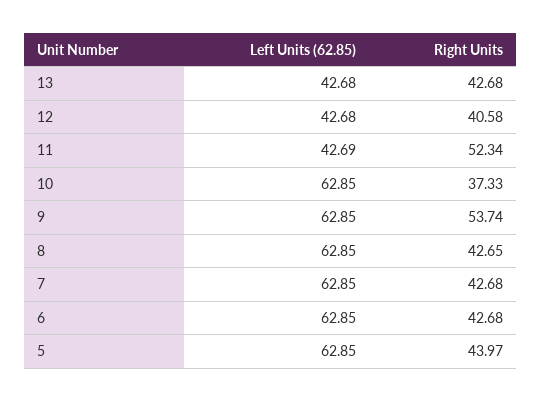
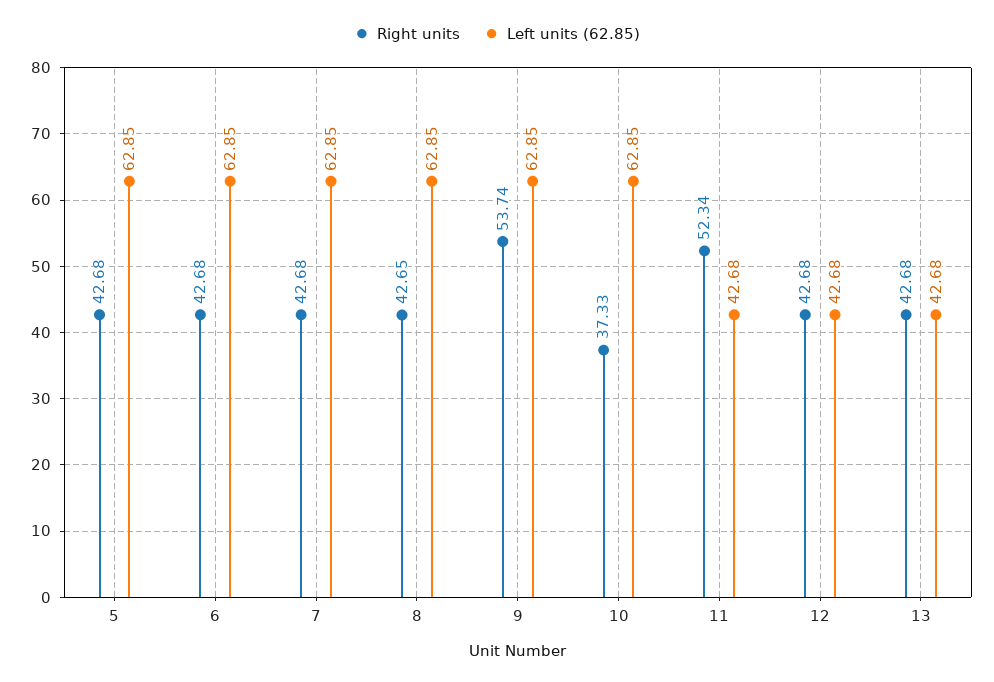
  {
    "Left Units (62.85)": {
      "13": 42.68,
      "12": 42.68,
-     "11": 42.69,
+     "11": 42.68,
      "10": 62.85,
      "9": 62.85,
      "8": 62.85,
      "7": 62.85,
      "6": 62.85,
      "5": 62.85
    },
    "Right Units": {
      "13": 42.68,
-     "12": 40.58,
+     "12": 42.68,
      "11": 52.34,
      "10": 37.33,
      "9": 53.74,
      "8": 42.65,
      "7": 42.68,
      "6": 42.68,
-     "5": 43.97
+     "5": 42.68
    }
  }

